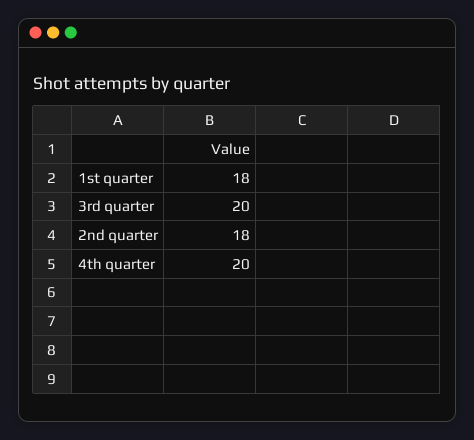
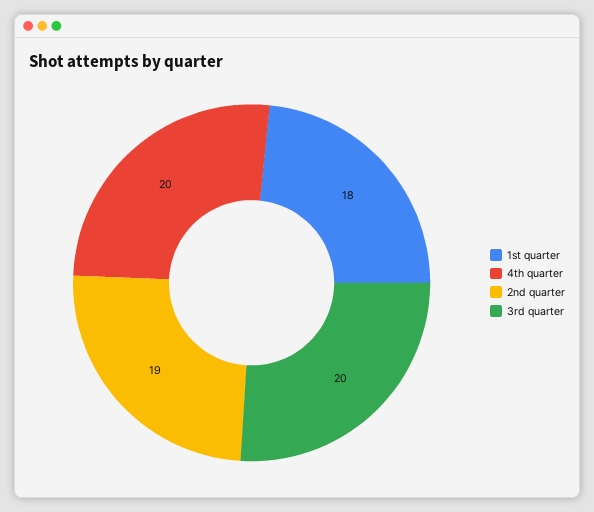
  {
    "1st quarter": 18,
    "3rd quarter": 20,
-   "2nd quarter": 18,
+   "2nd quarter": 19,
    "4th quarter": 20
  }

